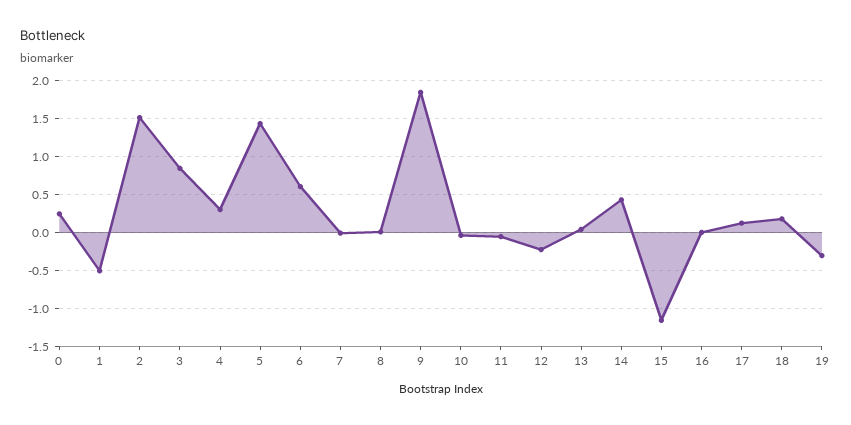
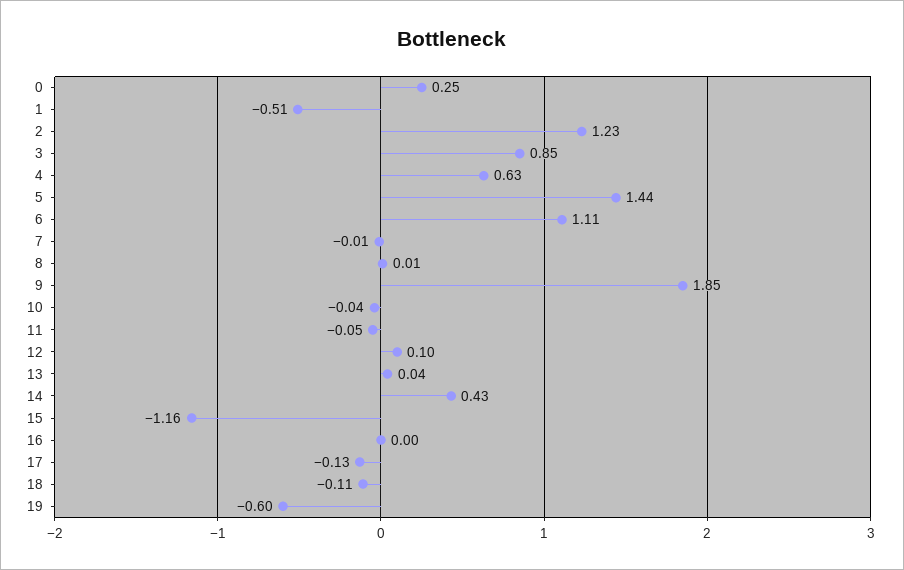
  {
    "0": 0.25,
    "1": -0.51,
-   "2": 1.5,
+   "2": 1.23,
    "3": 0.85,
-   "4": 0.3,
+   "4": 0.63,
    "5": 1.44,
-   "6": 0.6,
+   "6": 1.11,
    "7": -0.01,
    "8": 0.01,
    "9": 1.85,
    "10": -0.04,
    "11": -0.05,
-   "12": -0.2,
+   "12": 0.1,
    "13": 0.04,
    "14": 0.43,
    "15": -1.16,
    "16": 0,
-   "17": 0.1,
+   "17": -0.13,
-   "18": 0.2,
+   "18": -0.11,
-   "19": -0.3
+   "19": -0.6
  }

